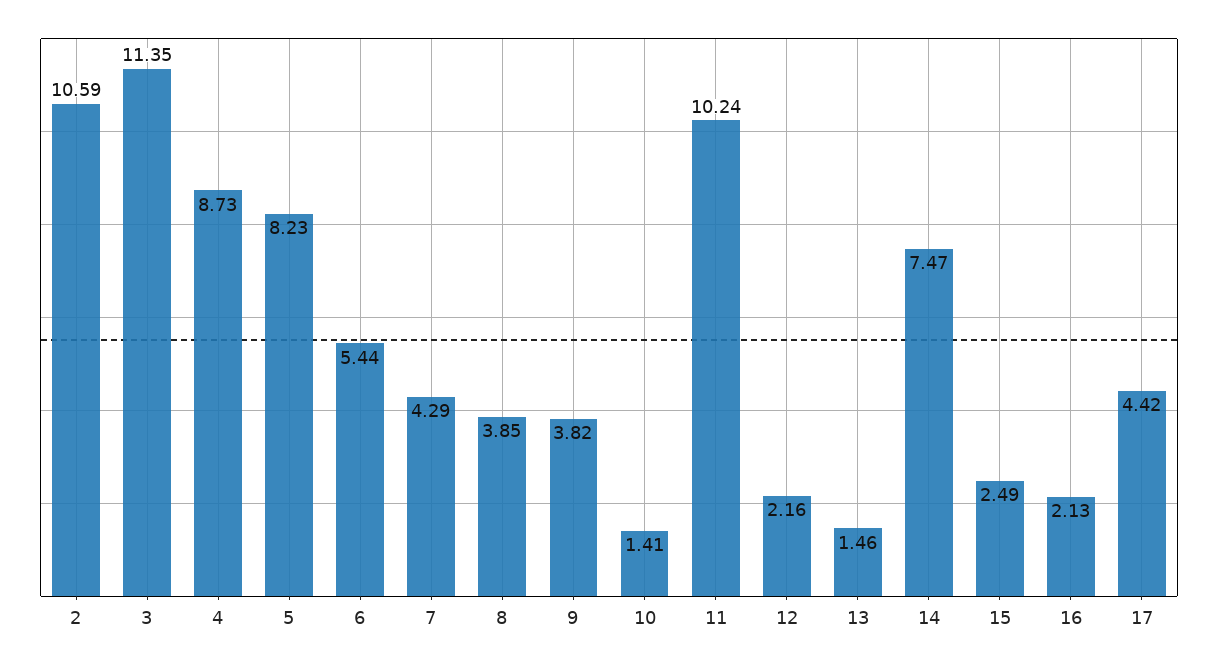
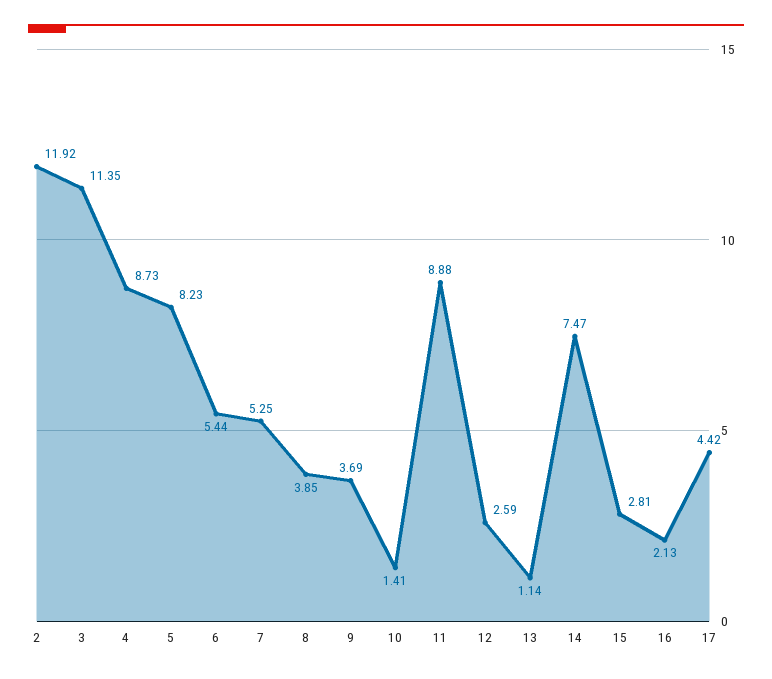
  {
-   "2": 10.59,
+   "2": 11.92,
    "3": 11.35,
    "4": 8.73,
    "5": 8.23,
    "6": 5.44,
-   "7": 4.29,
+   "7": 5.25,
    "8": 3.85,
-   "9": 3.82,
+   "9": 3.69,
    "10": 1.41,
-   "11": 10.24,
+   "11": 8.88,
-   "12": 2.16,
+   "12": 2.59,
-   "13": 1.46,
+   "13": 1.14,
    "14": 7.47,
-   "15": 2.49,
+   "15": 2.81,
    "16": 2.13,
    "17": 4.42
  }

